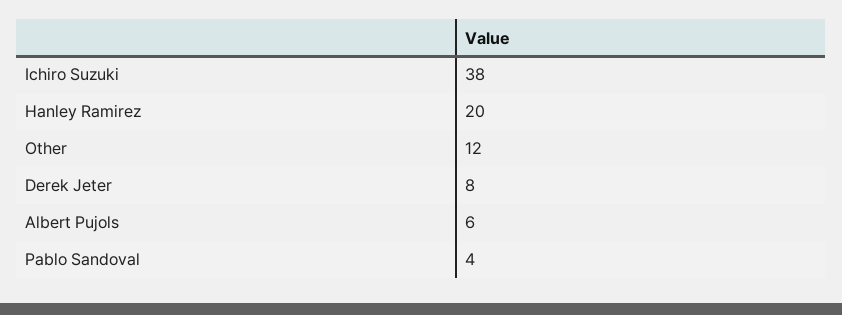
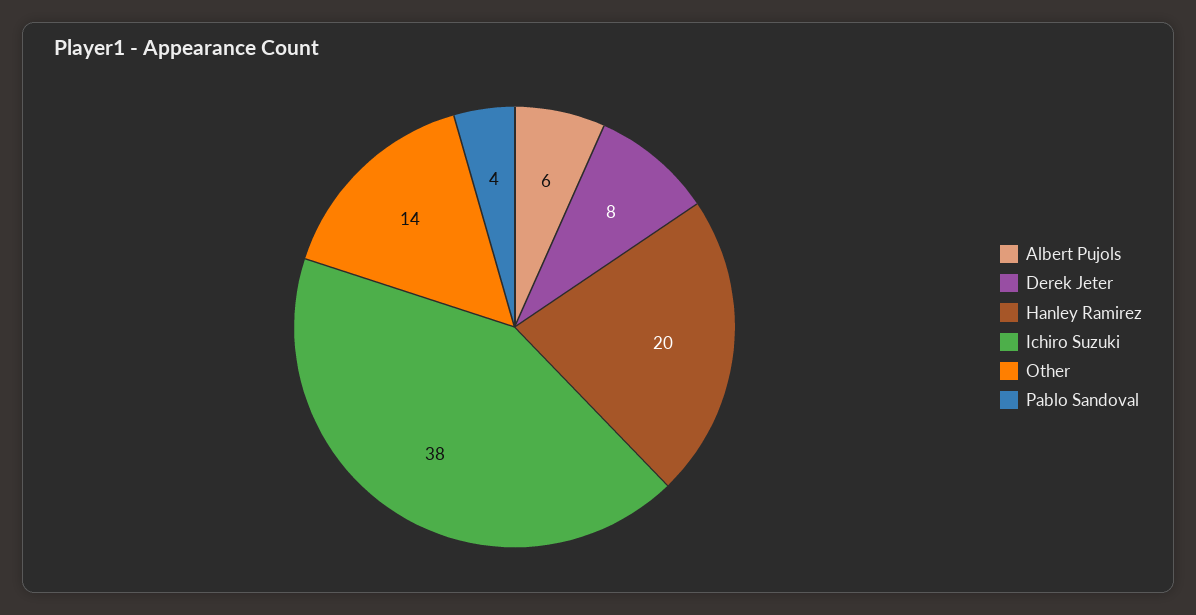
  {
    "Ichiro Suzuki": 38,
    "Hanley Ramirez": 20,
-   "Other": 12,
+   "Other": 14,
    "Derek Jeter": 8,
    "Albert Pujols": 6,
    "Pablo Sandoval": 4
  }

